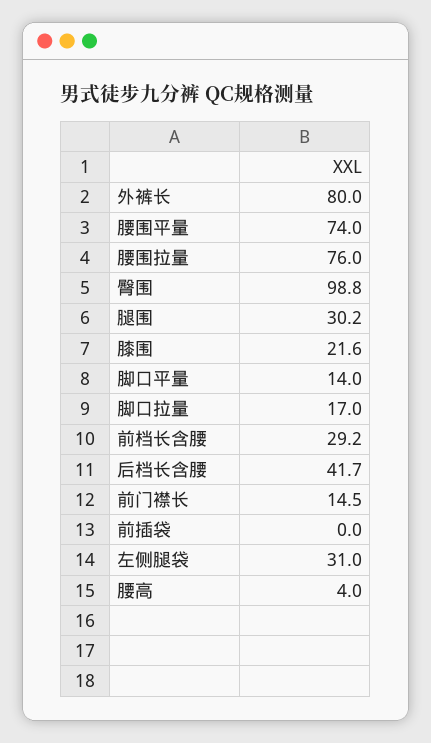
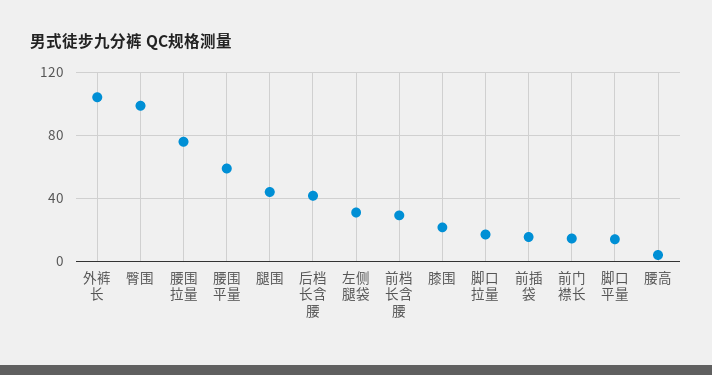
  {
-   "外裤长": 80,
+   "外裤长": 105,
-   "腰围平量": 74,
+   "腰围平量": 60,
    "腰围拉量": 76,
    "臀围": 98.8,
-   "腿围": 30.2,
+   "腿围": 45,
    "膝围": 21.6,
    "脚口平量": 14,
    "脚口拉量": 17,
    "前档长含腰": 29.2,
    "后档长含腰": 41.7,
    "前门襟长": 14.5,
-   "前插袋": 0,
+   "前插袋": 15,
    "左侧腿袋": 31,
    "腰高": 4
  }

